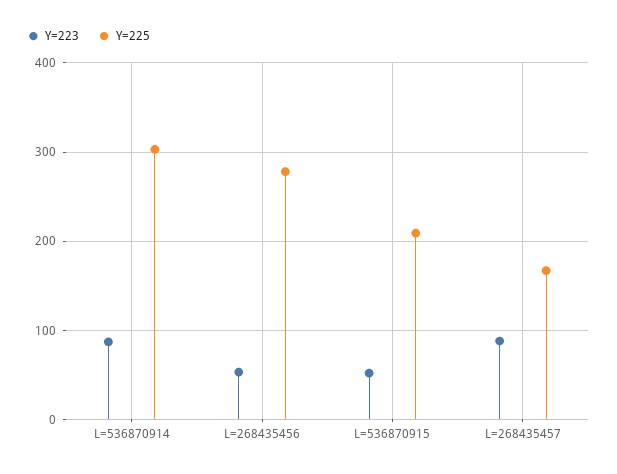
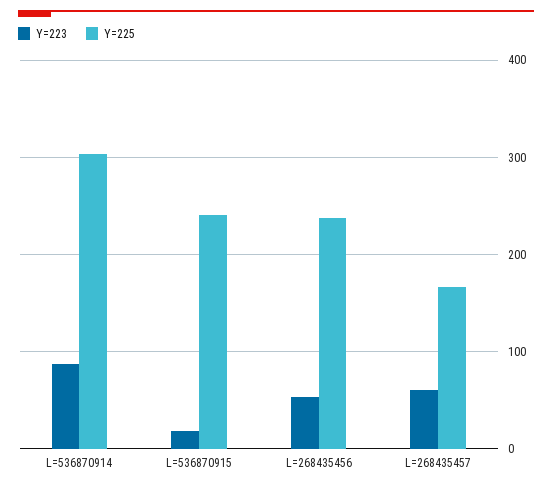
  {
    "Y=223": {
      "L=536870914": 90,
      "L=268435456": 50,
-     "L=536870915": 50,
+     "L=536870915": 20,
-     "L=268435457": 90
+     "L=268435457": 60
    },
    "Y=225": {
      "L=536870914": 300,
-     "L=268435456": 280,
+     "L=268435456": 240,
-     "L=536870915": 210,
+     "L=536870915": 240,
      "L=268435457": 170
    }
  }

